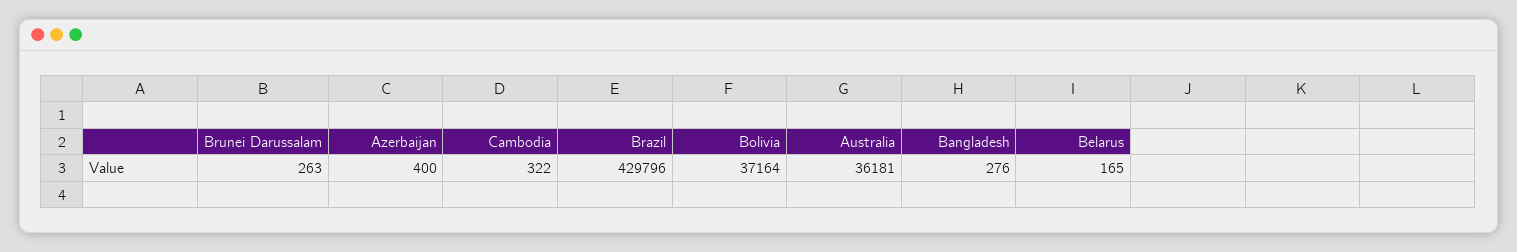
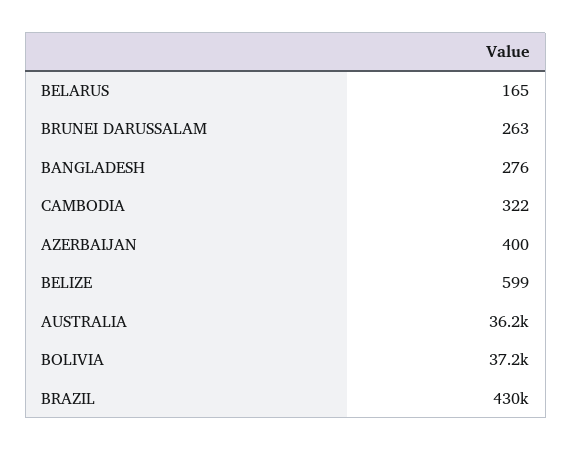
  {
    "Brunei Darussalam": 263,
    "Azerbaijan": 400,
    "Cambodia": 322,
    "Brazil": 429796,
    "Bolivia": 37164,
    "Australia": 36181,
    "Bangladesh": 276,
-   "Belarus": 165
+   "Belarus": 165,
+   "BELIZE": 599
  }

